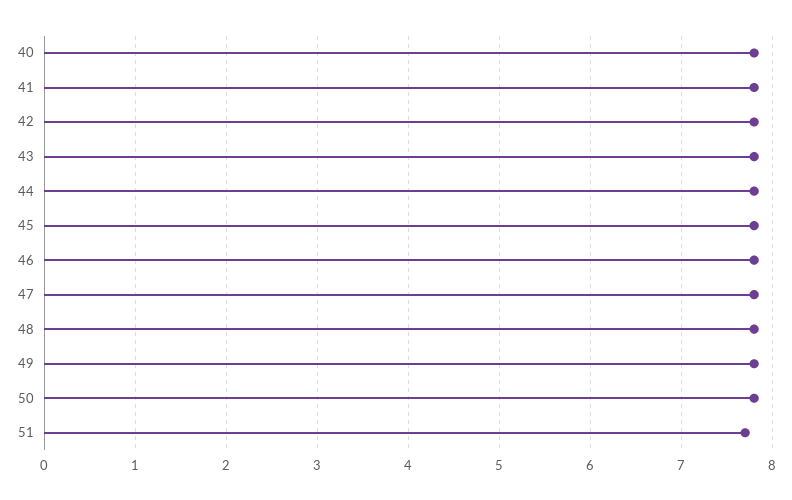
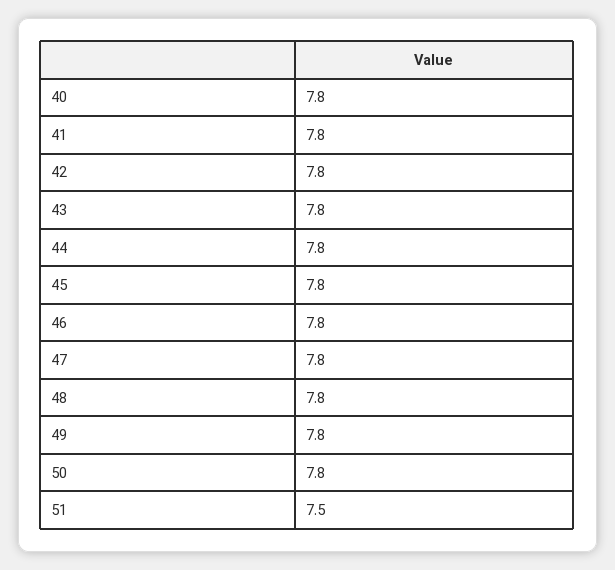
  {
    "40": 7.8,
    "41": 7.8,
    "42": 7.8,
    "43": 7.8,
    "44": 7.8,
    "45": 7.8,
    "46": 7.8,
    "47": 7.8,
    "48": 7.8,
    "49": 7.8,
    "50": 7.8,
-   "51": 7.7
+   "51": 7.5
  }

